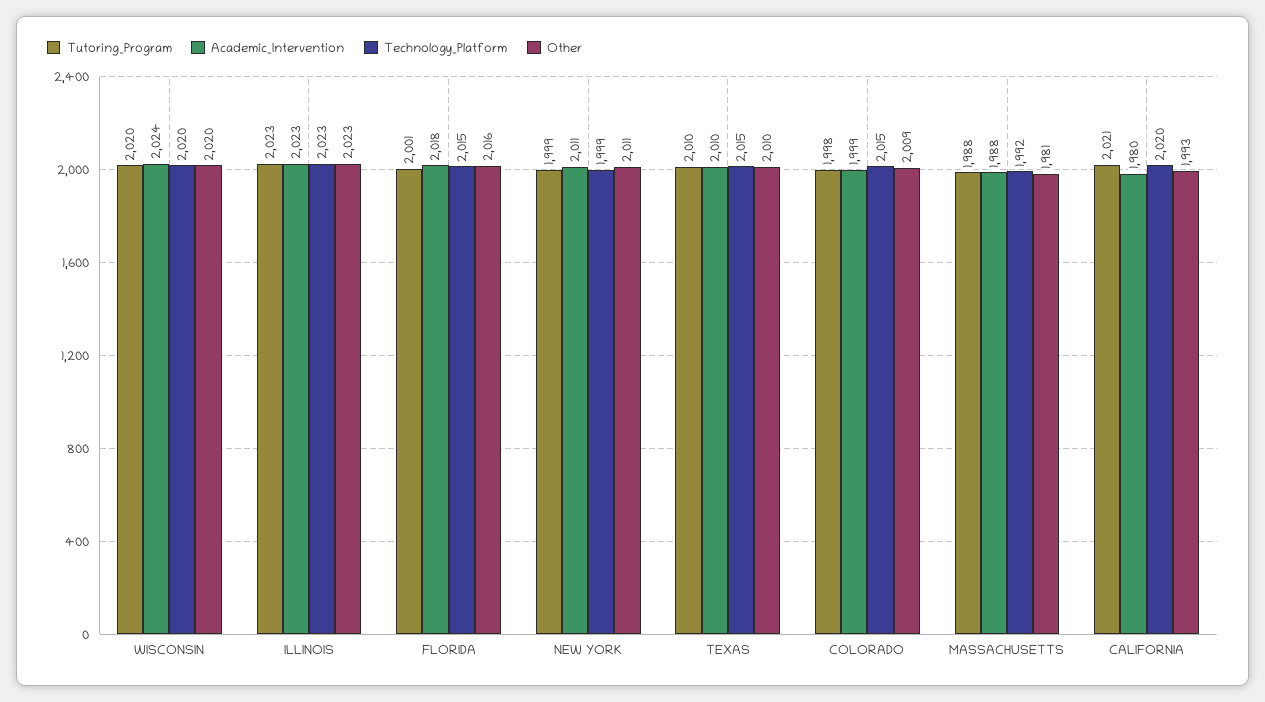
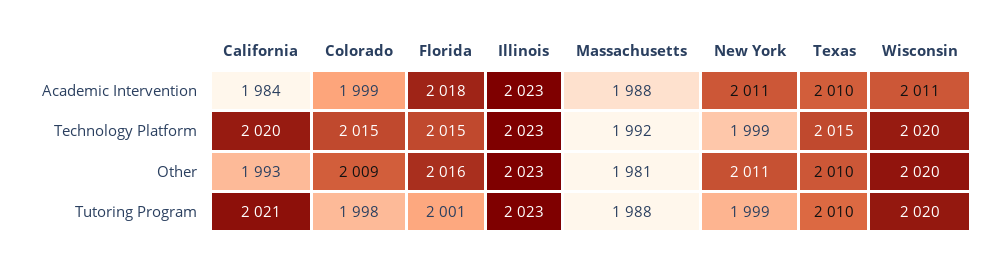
  {
    "Tutoring_Program": {
      "WISCONSIN": 2020,
      "ILLINOIS": 2023,
      "FLORIDA": 2001,
      "NEW YORK": 1999,
      "TEXAS": 2010,
      "COLORADO": 1998,
      "MASSACHUSETTS": 1988,
      "CALIFORNIA": 2021
    },
    "Academic_Intervention": {
-     "WISCONSIN": 2024,
+     "WISCONSIN": 2011,
      "ILLINOIS": 2023,
      "FLORIDA": 2018,
      "NEW YORK": 2011,
      "TEXAS": 2010,
      "COLORADO": 1999,
      "MASSACHUSETTS": 1988,
-     "CALIFORNIA": 1980
+     "CALIFORNIA": 1984
    },
    "Technology_Platform": {
      "WISCONSIN": 2020,
      "ILLINOIS": 2023,
      "FLORIDA": 2015,
      "NEW YORK": 1999,
      "TEXAS": 2015,
      "COLORADO": 2015,
      "MASSACHUSETTS": 1992,
      "CALIFORNIA": 2020
    },
    "Other": {
      "WISCONSIN": 2020,
      "ILLINOIS": 2023,
      "FLORIDA": 2016,
      "NEW YORK": 2011,
      "TEXAS": 2010,
      "COLORADO": 2009,
      "MASSACHUSETTS": 1981,
      "CALIFORNIA": 1993
    }
  }

